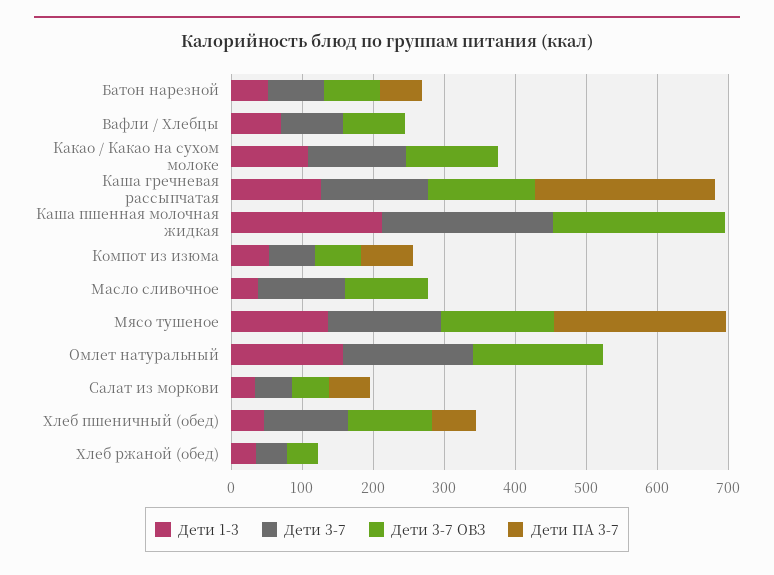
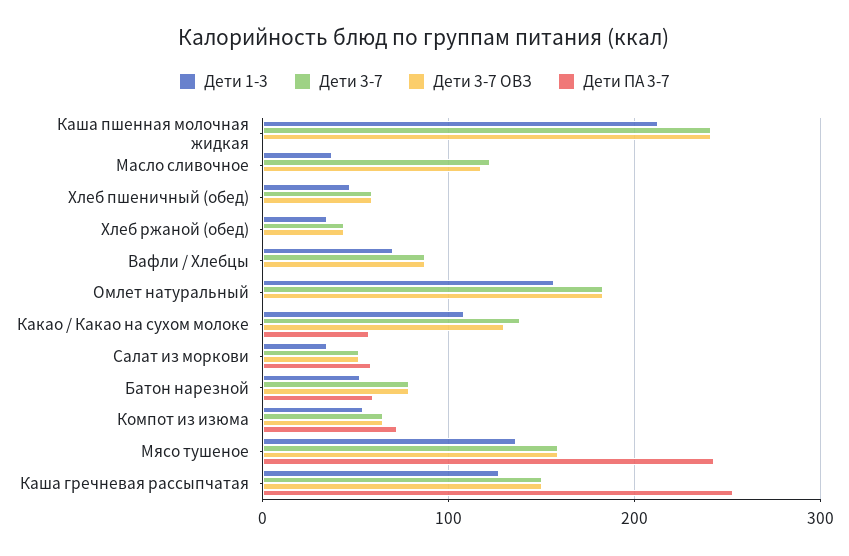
  {
    "Дети 1-3": {
      "Батон нарезной": 50,
      "Вафли / Хлебцы": 70,
      "Какао / Какао на сухом молоке": 110,
      "Каша гречневая рассыпчатая": 130,
      "Каша пшенная молочная жидкая": 210,
      "Компот из изюма": 50,
      "Масло сливочное": 40,
      "Мясо тушеное": 140,
      "Омлет натуральный": 160,
      "Салат из моркови": 30,
      "Хлеб пшеничный (обед)": 50,
      "Хлеб ржаной (обед)": 30
    },
    "Дети 3-7": {
      "Батон нарезной": 80,
      "Вафли / Хлебцы": 90,
      "Какао / Какао на сухом молоке": 140,
      "Каша гречневая рассыпчатая": 150,
      "Каша пшенная молочная жидкая": 240,
      "Компот из изюма": 60,
      "Масло сливочное": 120,
      "Мясо тушеное": 160,
      "Омлет натуральный": 180,
      "Салат из моркови": 50,
-     "Хлеб пшеничный (обед)": 120,
+     "Хлеб пшеничный (обед)": 60,
      "Хлеб ржаной (обед)": 40
    },
    "Дети 3-7 ОВЗ": {
      "Батон нарезной": 80,
      "Вафли / Хлебцы": 90,
      "Какао / Какао на сухом молоке": 130,
      "Каша гречневая рассыпчатая": 150,
      "Каша пшенная молочная жидкая": 240,
      "Компот из изюма": 60,
      "Масло сливочное": 120,
      "Мясо тушеное": 160,
      "Омлет натуральный": 180,
      "Салат из моркови": 50,
-     "Хлеб пшеничный (обед)": 120,
+     "Хлеб пшеничный (обед)": 60,
      "Хлеб ржаной (обед)": 40
    },
    "Дети ПА 3-7": {
      "Батон нарезной": 60,
      "Вафли / Хлебцы": 0,
-     "Какао / Какао на сухом молоке": 0,
+     "Какао / Какао на сухом молоке": 60,
      "Каша гречневая рассыпчатая": 250,
      "Каша пшенная молочная жидкая": 0,
      "Компот из изюма": 70,
      "Масло сливочное": 0,
      "Мясо тушеное": 240,
      "Омлет натуральный": 0,
      "Салат из моркови": 60,
-     "Хлеб пшеничный (обед)": 60,
+     "Хлеб пшеничный (обед)": 0,
      "Хлеб ржаной (обед)": 0
    }
  }

